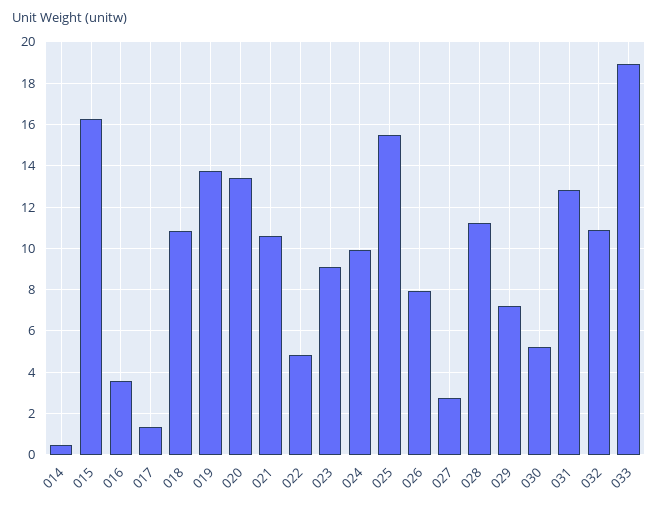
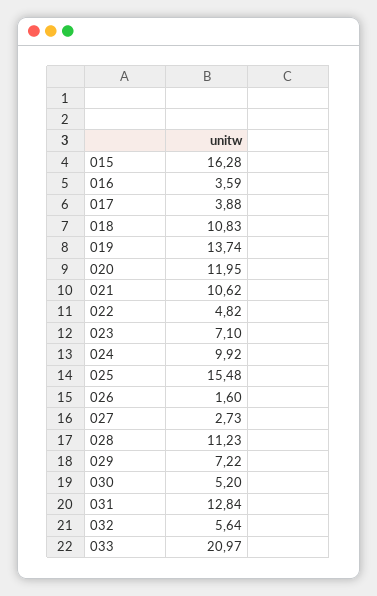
  {
-   "014": 0.5,
    "015": 16.28,
    "016": 3.59,
-   "017": 1.5,
+   "017": 3.88,
    "018": 10.83,
    "019": 13.74,
-   "020": 13.5,
+   "020": 11.95,
    "021": 10.62,
    "022": 4.82,
-   "023": 9,
+   "023": 7.1,
    "024": 9.92,
    "025": 15.48,
-   "026": 8,
+   "026": 1.6,
    "027": 2.73,
    "028": 11.23,
    "029": 7.22,
    "030": 5.2,
    "031": 12.84,
-   "032": 11,
+   "032": 5.64,
-   "033": 19
+   "033": 20.97
  }

